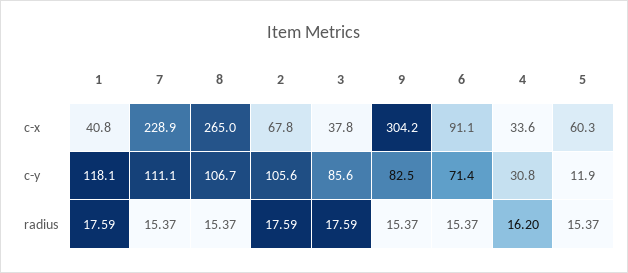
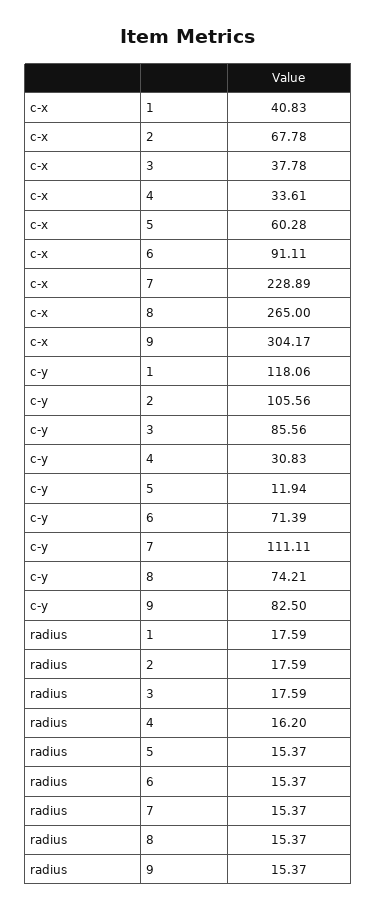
  {
    "1": {
      "c-x": 40.83,
      "c-y": 118.06,
      "radius": 17.59
    },
    "7": {
      "c-x": 228.89,
      "c-y": 111.11,
      "radius": 15.37
    },
    "8": {
      "c-x": 265,
-     "c-y": 106.7,
+     "c-y": 74.21,
      "radius": 15.37
    },
    "2": {
      "c-x": 67.78,
      "c-y": 105.56,
      "radius": 17.59
    },
    "3": {
      "c-x": 37.78,
      "c-y": 85.56,
      "radius": 17.59
    },
    "9": {
      "c-x": 304.17,
      "c-y": 82.5,
      "radius": 15.37
    },
    "6": {
      "c-x": 91.11,
      "c-y": 71.39,
      "radius": 15.37
    },
    "4": {
      "c-x": 33.61,
      "c-y": 30.83,
      "radius": 16.2
    },
    "5": {
      "c-x": 60.28,
      "c-y": 11.94,
      "radius": 15.37
    }
  }

